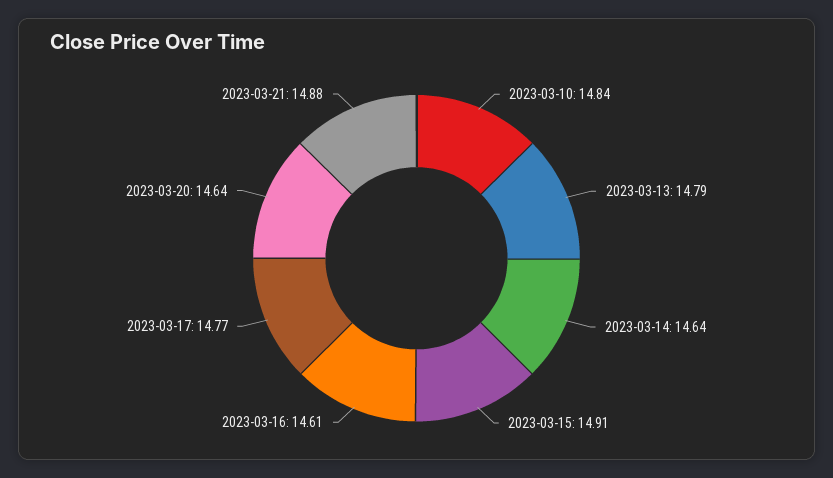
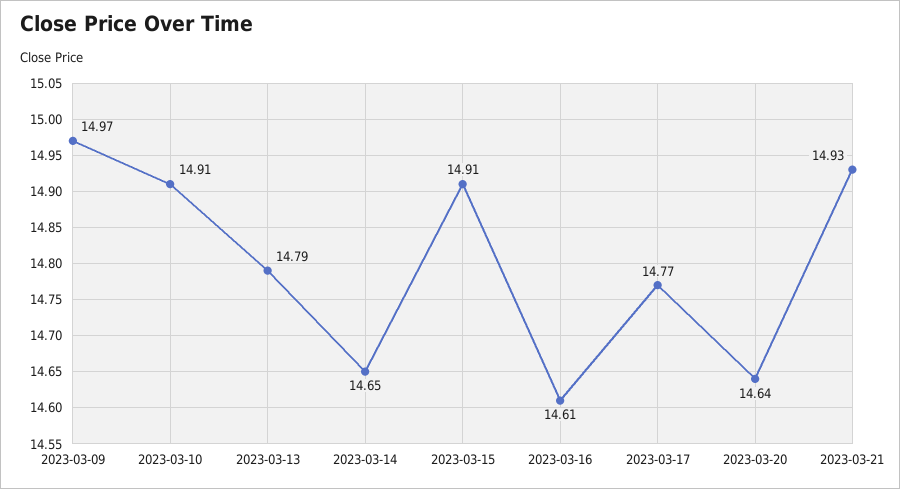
  {
-   "2023-03-10": 14.84,
+   "2023-03-10": 14.91,
    "2023-03-13": 14.79,
-   "2023-03-14": 14.64,
+   "2023-03-14": 14.65,
    "2023-03-15": 14.91,
    "2023-03-16": 14.61,
    "2023-03-17": 14.77,
    "2023-03-20": 14.64,
-   "2023-03-21": 14.88
+   "2023-03-21": 14.93,
+   "2023-03-09": 14.97
  }

